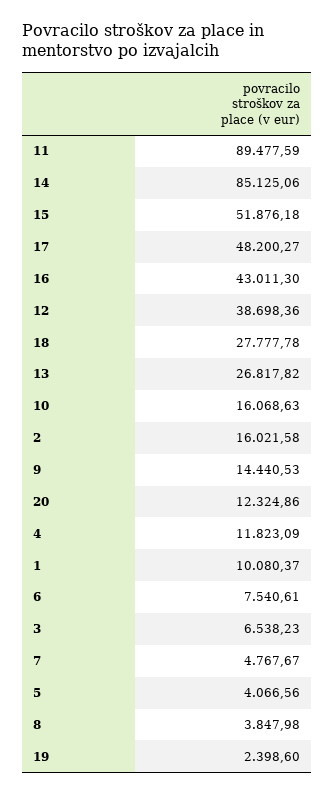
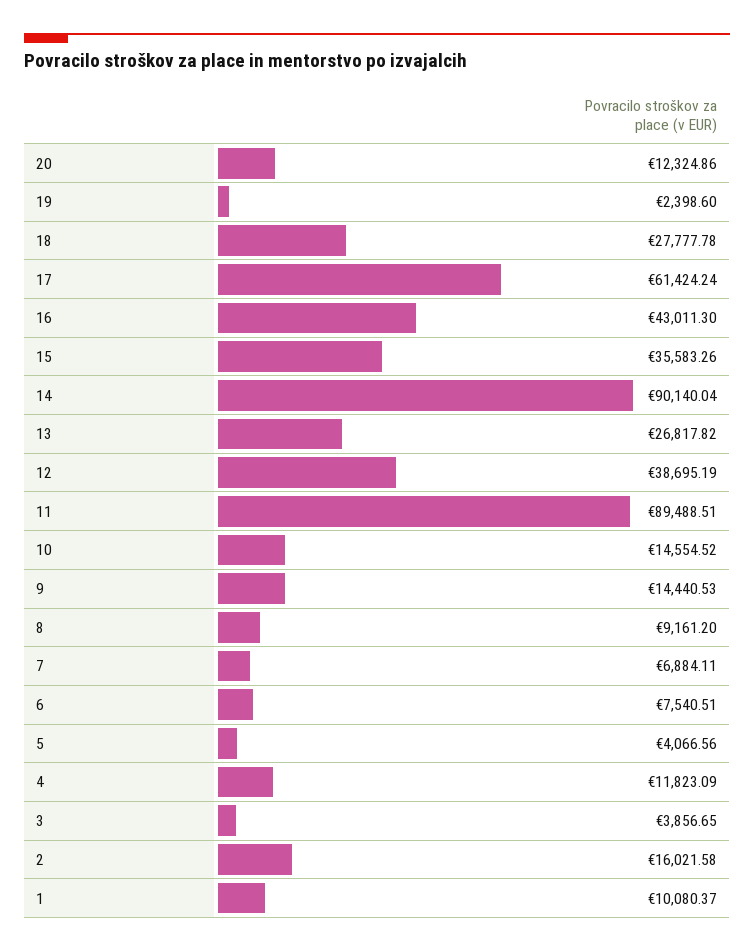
  {
-   "11": 89477.59,
+   "11": 89488.51,
-   "14": 85125.06,
+   "14": 90140.04,
-   "15": 51876.18,
+   "15": 35583.26,
-   "17": 48200.27,
+   "17": 61424.24,
    "16": 43011.3,
-   "12": 38698.36,
+   "12": 38695.19,
    "18": 27777.78,
    "13": 26817.82,
-   "10": 16068.63,
+   "10": 14554.52,
    "2": 16021.58,
    "9": 14440.53,
    "20": 12324.86,
    "4": 11823.09,
    "1": 10080.37,
-   "6": 7540.61,
+   "6": 7540.51,
-   "3": 6538.23,
+   "3": 3856.65,
-   "7": 4767.67,
+   "7": 6884.11,
    "5": 4066.56,
-   "8": 3847.98,
+   "8": 9161.2,
    "19": 2398.6
  }

